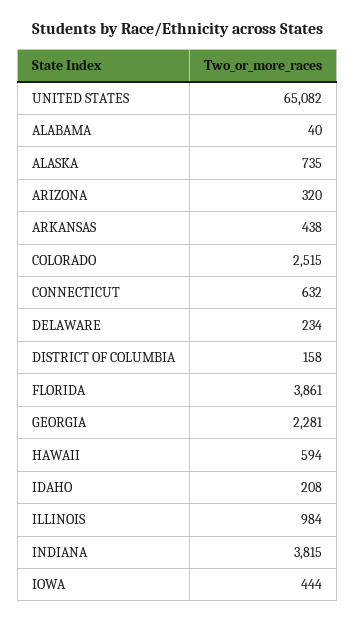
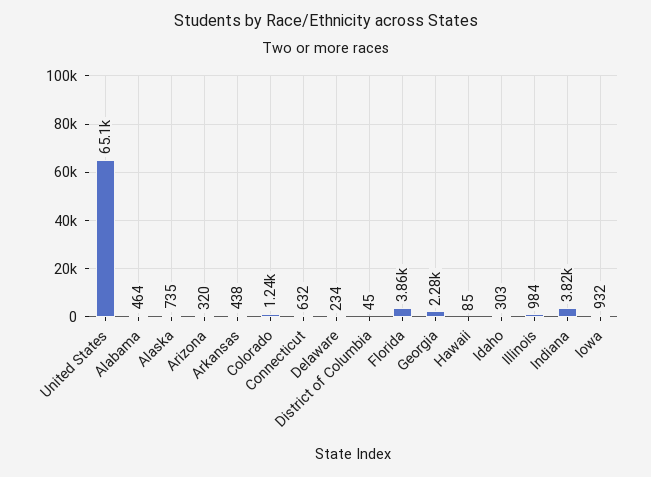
  {
    "UNITED STATES": 65082,
-   "ALABAMA": 40,
+   "ALABAMA": 464,
    "ALASKA": 735,
    "ARIZONA": 320,
    "ARKANSAS": 438,
-   "COLORADO": 2515,
+   "COLORADO": 1240,
    "CONNECTICUT": 632,
    "DELAWARE": 234,
-   "DISTRICT OF COLUMBIA": 158,
+   "DISTRICT OF COLUMBIA": 45,
    "FLORIDA": 3861,
    "GEORGIA": 2281,
-   "HAWAII": 594,
+   "HAWAII": 85,
-   "IDAHO": 208,
+   "IDAHO": 303,
    "ILLINOIS": 984,
    "INDIANA": 3815,
-   "IOWA": 444
+   "IOWA": 932
  }

